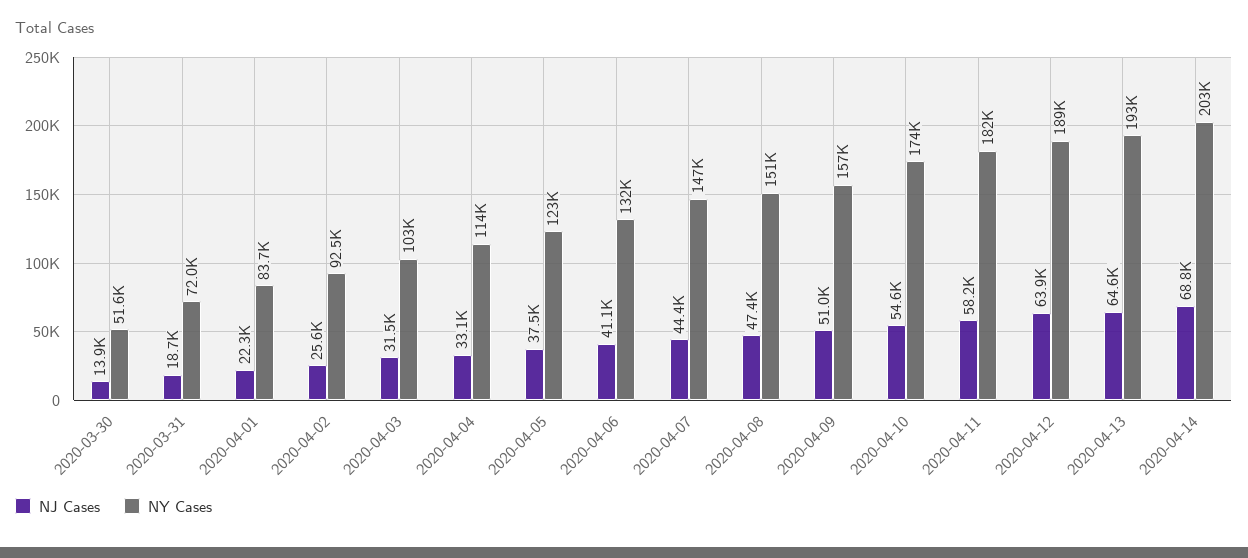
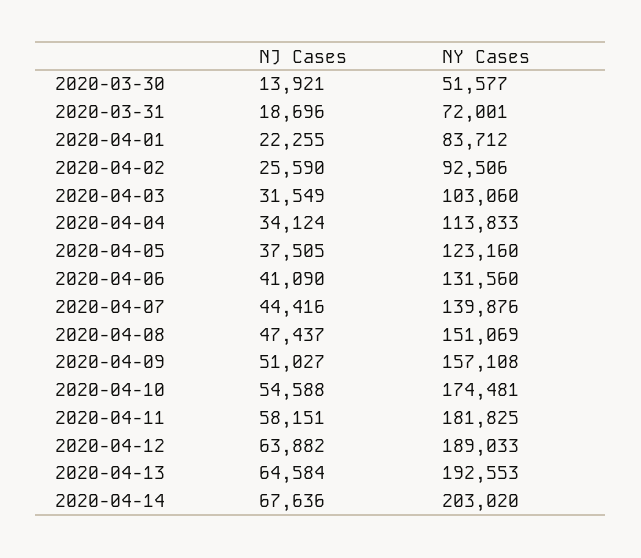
  {
    "NJ Cases": {
      "2020-03-30": 13921,
      "2020-03-31": 18696,
      "2020-04-01": 22255,
      "2020-04-02": 25590,
      "2020-04-03": 31549,
-     "2020-04-04": 33100,
+     "2020-04-04": 34124,
      "2020-04-05": 37505,
      "2020-04-06": 41090,
      "2020-04-07": 44416,
      "2020-04-08": 47437,
      "2020-04-09": 51027,
      "2020-04-10": 54588,
      "2020-04-11": 58151,
      "2020-04-12": 63882,
      "2020-04-13": 64584,
-     "2020-04-14": 68800
+     "2020-04-14": 67636
    },
    "NY Cases": {
      "2020-03-30": 51577,
      "2020-03-31": 72001,
      "2020-04-01": 83712,
      "2020-04-02": 92506,
      "2020-04-03": 103060,
      "2020-04-04": 113833,
      "2020-04-05": 123160,
      "2020-04-06": 131560,
-     "2020-04-07": 147000,
+     "2020-04-07": 139876,
      "2020-04-08": 151069,
      "2020-04-09": 157108,
      "2020-04-10": 174481,
      "2020-04-11": 181825,
      "2020-04-12": 189033,
      "2020-04-13": 192553,
      "2020-04-14": 203020
    }
  }

